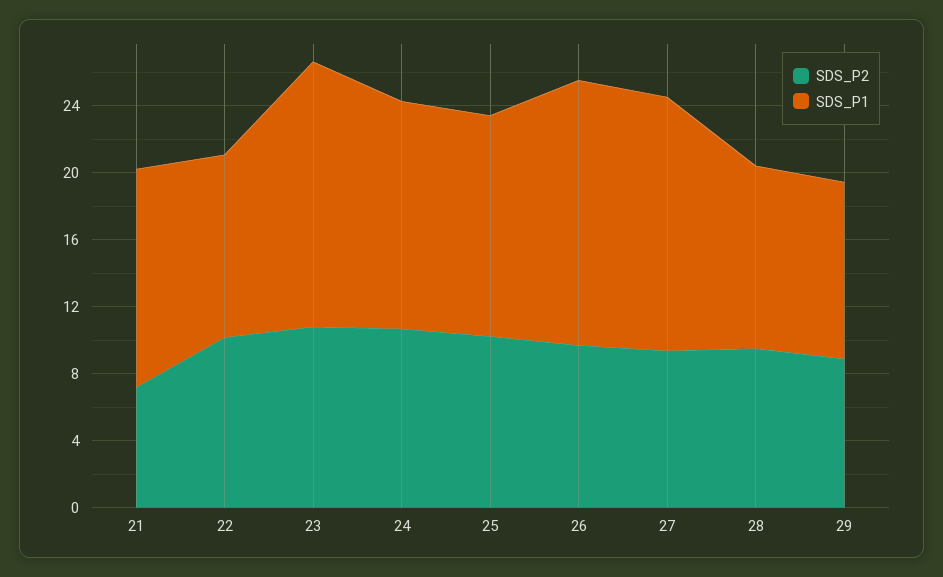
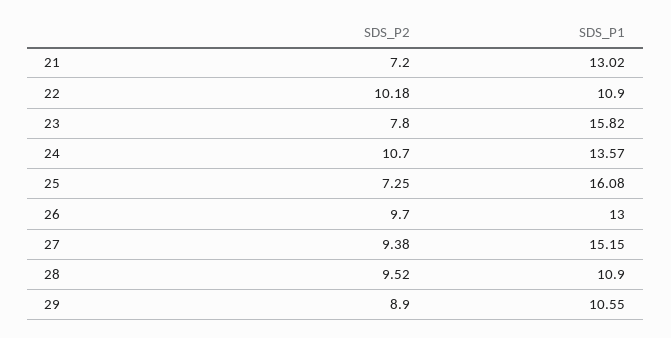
  {
    "SDS_P2": {
      "21": 7.2,
      "22": 10.18,
-     "23": 11,
+     "23": 7.8,
      "24": 10.7,
-     "25": 10,
+     "25": 7.25,
      "26": 9.7,
      "27": 9.38,
      "28": 9.52,
      "29": 8.9
    },
    "SDS_P1": {
      "21": 13.02,
      "22": 10.9,
      "23": 15.82,
      "24": 13.57,
-     "25": 13,
+     "25": 16.08,
-     "26": 16,
+     "26": 13,
      "27": 15.15,
      "28": 10.9,
      "29": 10.55
    }
  }

